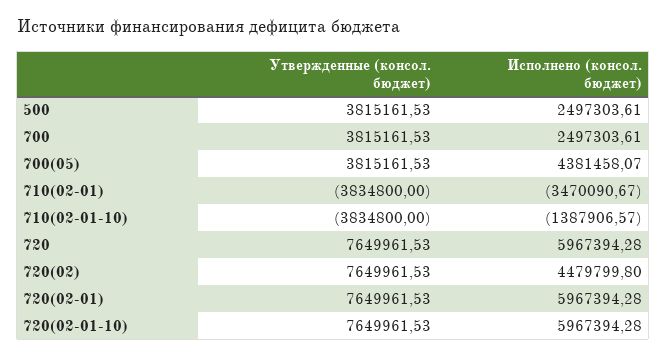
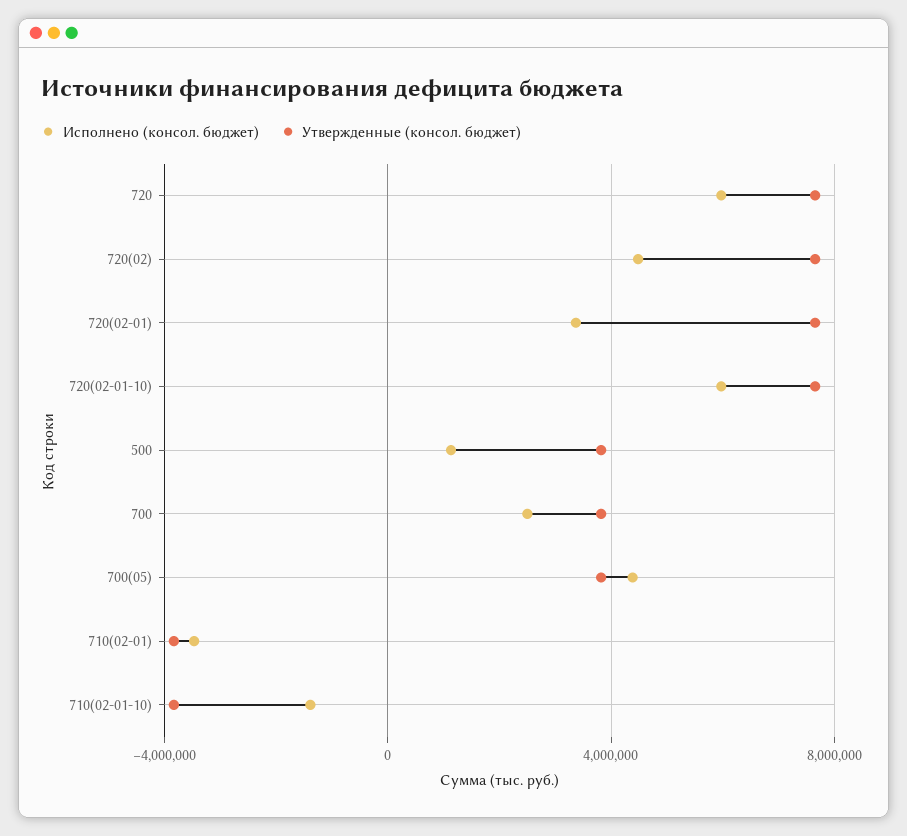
  {
    "Утвержденные (консол. бюджет)": {
      "500": 3815161.53,
      "700": 3815161.53,
      "700(05)": 3815161.53,
      "710(02-01)": -3834800,
      "710(02-01-10)": -3834800,
      "720": 7649961.53,
      "720(02)": 7649961.53,
      "720(02-01)": 7649961.53,
      "720(02-01-10)": 7649961.53
    },
    "Исполнено (консол. бюджет)": {
-     "500": 2497303.61,
+     "500": 1000000,
      "700": 2497303.61,
      "700(05)": 4381458.07,
      "710(02-01)": -3470090.67,
      "710(02-01-10)": -1387906.57,
      "720": 5967394.28,
      "720(02)": 4479799.8,
-     "720(02-01)": 5967394.28,
+     "720(02-01)": 3500000,
      "720(02-01-10)": 5967394.28
    }
  }

